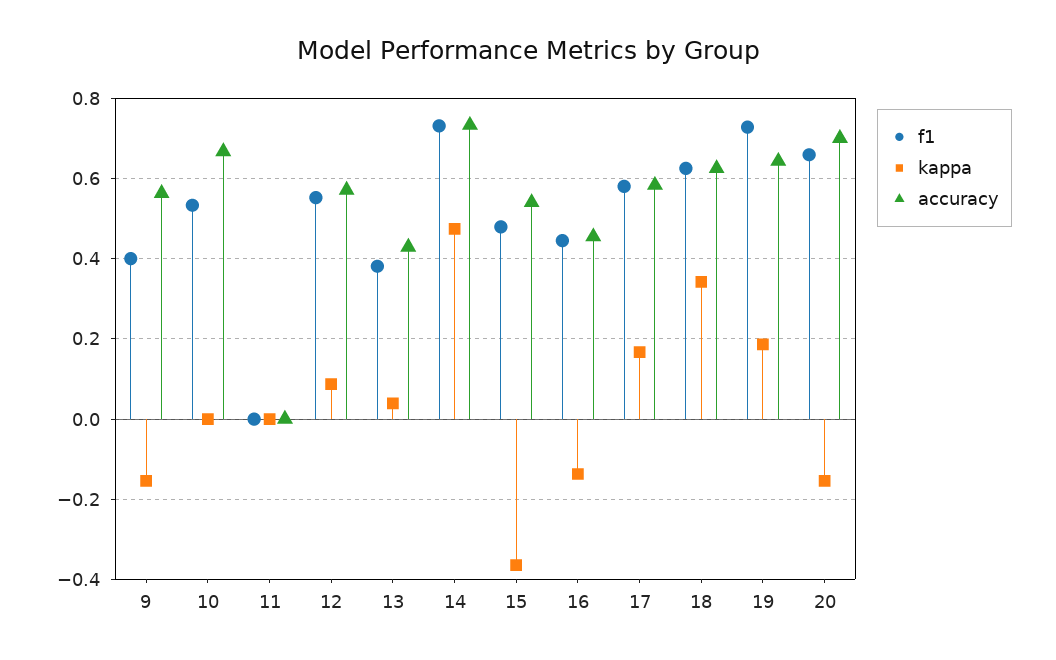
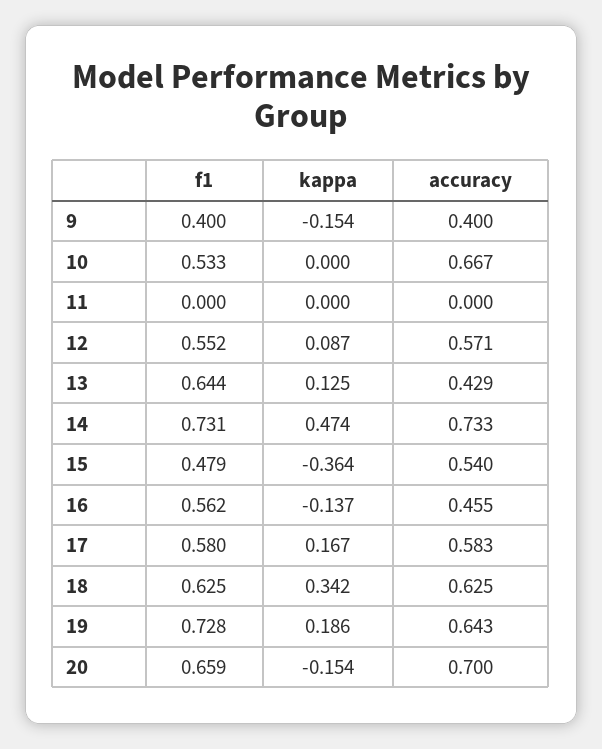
  {
    "f1": {
      "9": 0.4,
      "10": 0.533,
      "11": 0,
      "12": 0.552,
-     "13": 0.38,
+     "13": 0.644,
      "14": 0.731,
      "15": 0.479,
-     "16": 0.44,
+     "16": 0.562,
      "17": 0.58,
      "18": 0.625,
      "19": 0.728,
      "20": 0.659
    },
    "kappa": {
      "9": -0.154,
      "10": 0,
      "11": 0,
      "12": 0.087,
-     "13": 0.04,
+     "13": 0.125,
      "14": 0.474,
      "15": -0.364,
      "16": -0.137,
      "17": 0.167,
      "18": 0.342,
      "19": 0.186,
      "20": -0.154
    },
    "accuracy": {
-     "9": 0.56,
+     "9": 0.4,
      "10": 0.667,
      "11": 0,
      "12": 0.571,
      "13": 0.429,
      "14": 0.733,
      "15": 0.54,
      "16": 0.455,
      "17": 0.583,
      "18": 0.625,
      "19": 0.643,
      "20": 0.7
    }
  }

